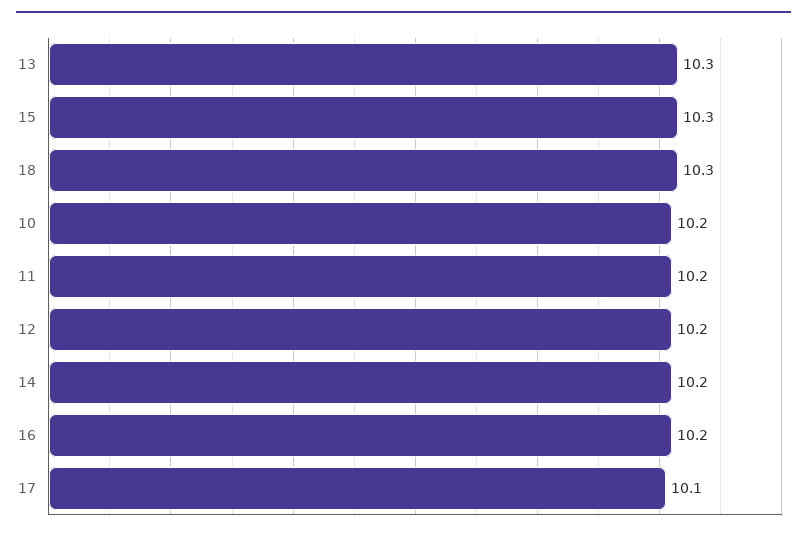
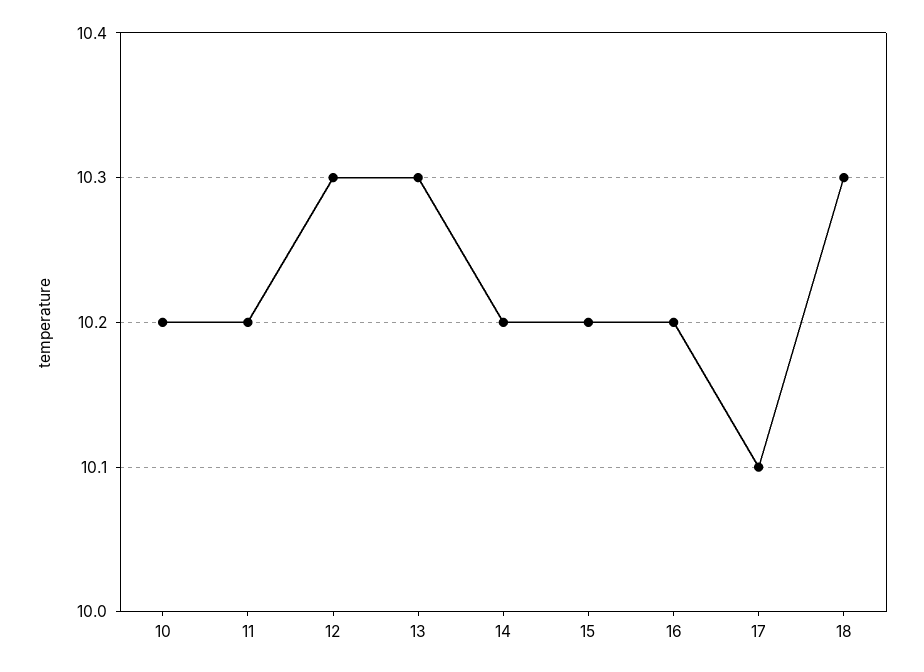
  {
    "13": 10.3,
-   "15": 10.3,
+   "15": 10.2,
    "18": 10.3,
    "10": 10.2,
    "11": 10.2,
-   "12": 10.2,
+   "12": 10.3,
    "14": 10.2,
    "16": 10.2,
    "17": 10.1
  }

